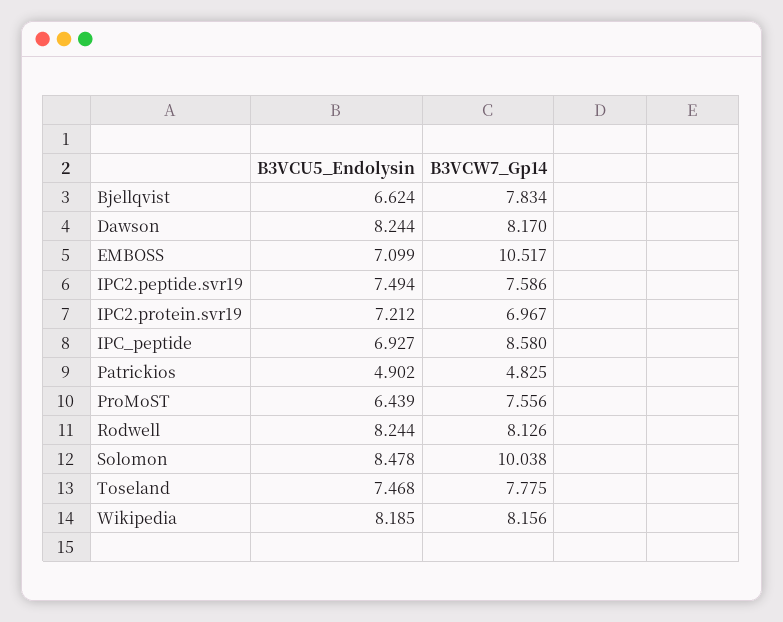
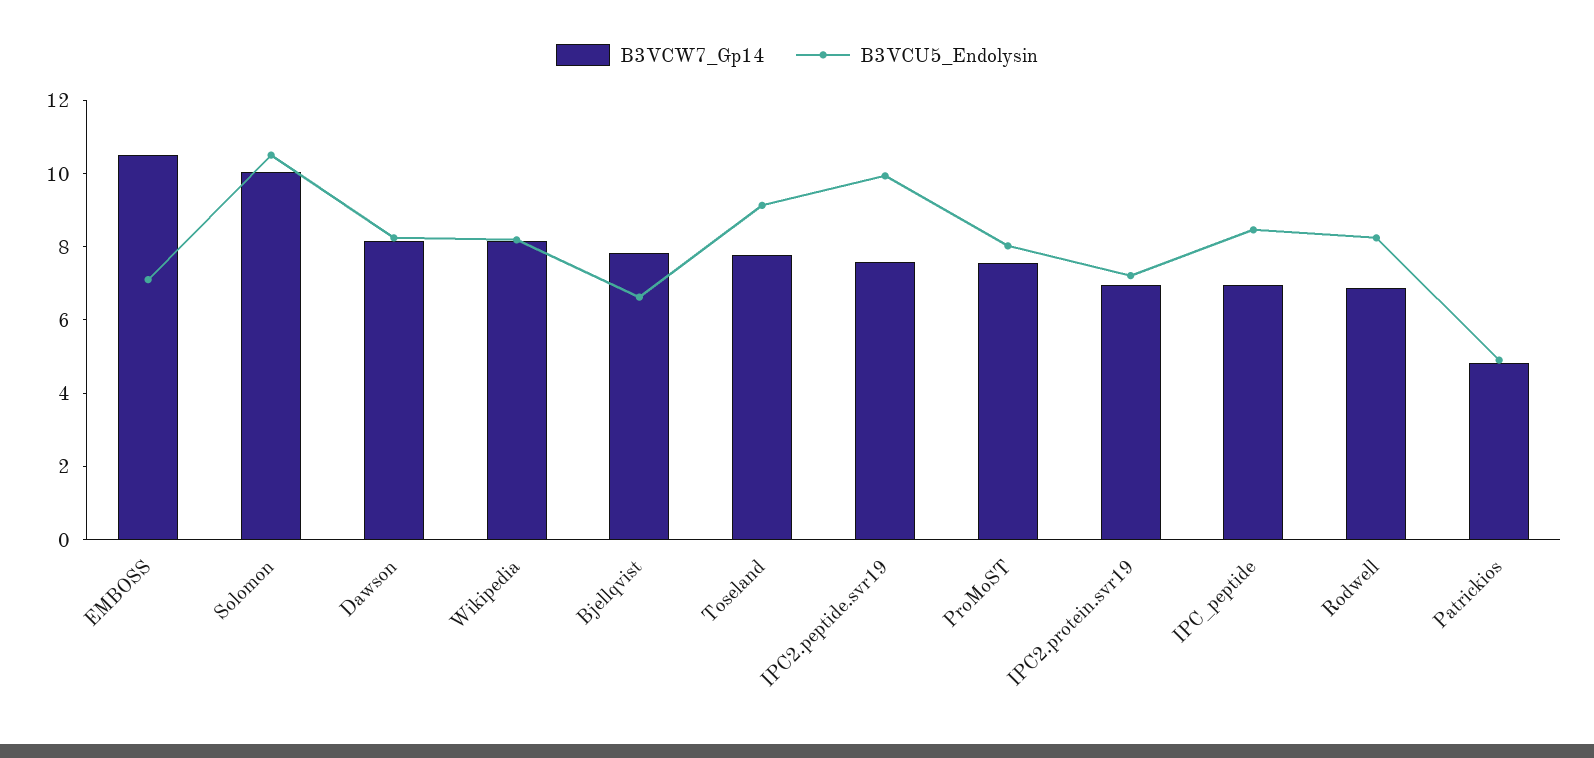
  {
    "B3VCU5_Endolysin": {
      "Bjellqvist": 6.624,
      "Dawson": 8.244,
      "EMBOSS": 7.099,
-     "IPC2.peptide.svr19": 7.494,
+     "IPC2.peptide.svr19": 10,
      "IPC2.protein.svr19": 7.212,
-     "IPC_peptide": 6.927,
+     "IPC_peptide": 8.5,
      "Patrickios": 4.902,
-     "ProMoST": 6.439,
+     "ProMoST": 8,
      "Rodwell": 8.244,
-     "Solomon": 8.478,
+     "Solomon": 10.5,
-     "Toseland": 7.468,
+     "Toseland": 9,
      "Wikipedia": 8.185
    },
    "B3VCW7_Gp14": {
      "Bjellqvist": 7.834,
      "Dawson": 8.17,
      "EMBOSS": 10.517,
      "IPC2.peptide.svr19": 7.586,
      "IPC2.protein.svr19": 6.967,
-     "IPC_peptide": 8.58,
+     "IPC_peptide": 7,
      "Patrickios": 4.825,
      "ProMoST": 7.556,
-     "Rodwell": 8.126,
+     "Rodwell": 7,
      "Solomon": 10.038,
      "Toseland": 7.775,
      "Wikipedia": 8.156
    }
  }

